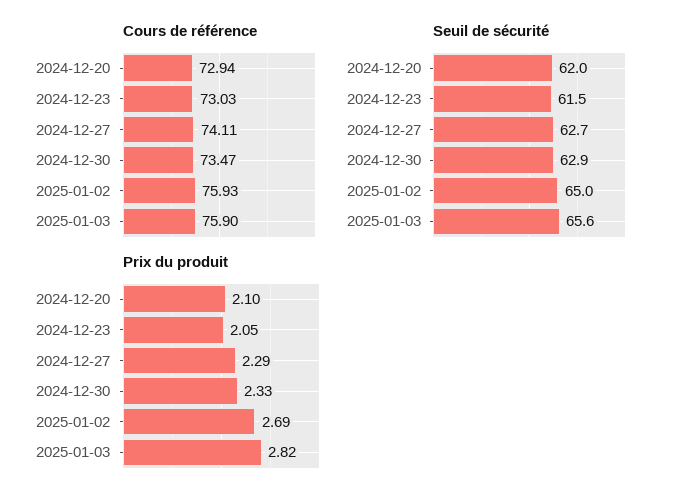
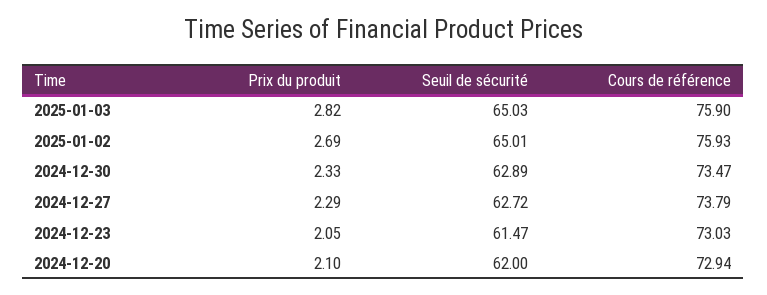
  {
    "Cours de référence": {
      "2024-12-20": 72.94,
      "2024-12-23": 73.03,
-     "2024-12-27": 74.11,
+     "2024-12-27": 73.79,
      "2024-12-30": 73.47,
      "2025-01-02": 75.93,
      "2025-01-03": 75.9
    },
    "Seuil de sécurité": {
      "2024-12-20": 62,
      "2024-12-23": 61.47,
      "2024-12-27": 62.72,
      "2024-12-30": 62.89,
      "2025-01-02": 65.01,
-     "2025-01-03": 65.6
+     "2025-01-03": 65.03
    },
    "Prix du produit": {
      "2024-12-20": 2.1,
      "2024-12-23": 2.05,
      "2024-12-27": 2.29,
      "2024-12-30": 2.33,
      "2025-01-02": 2.69,
      "2025-01-03": 2.82
    }
  }

